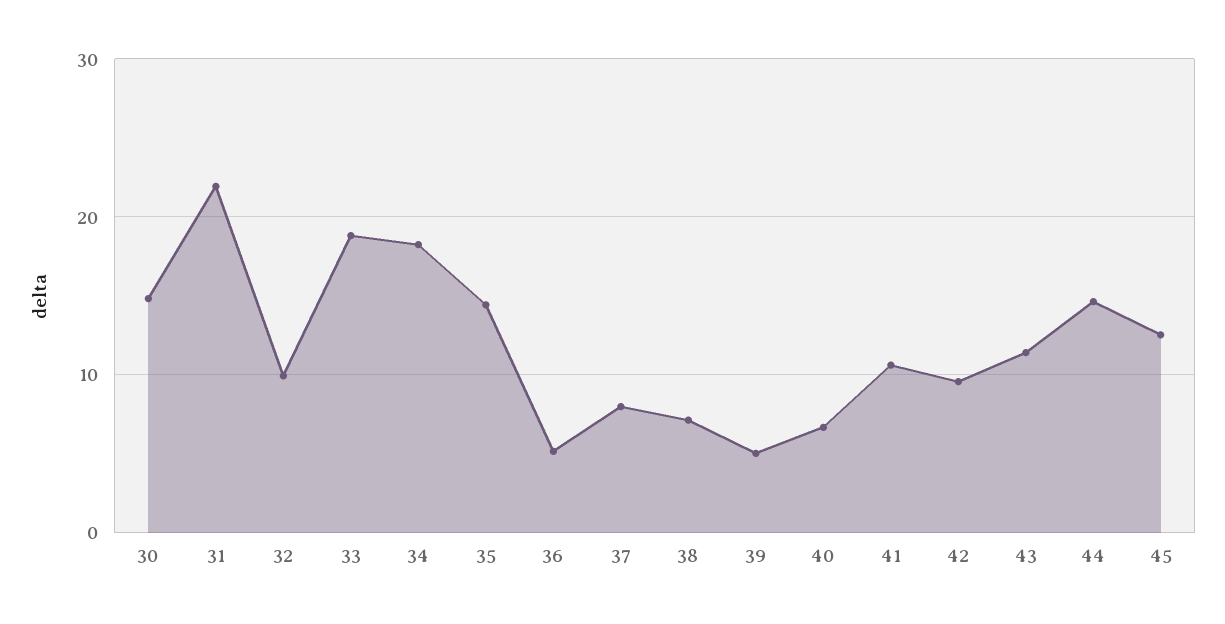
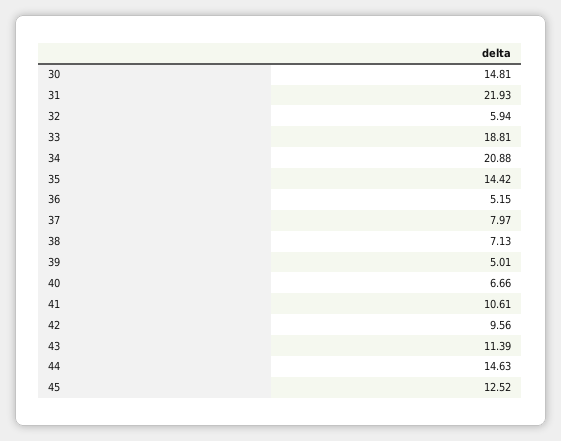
  {
    "30": 14.81,
    "31": 21.93,
-   "32": 10,
+   "32": 5.94,
    "33": 18.81,
-   "34": 18,
+   "34": 20.88,
    "35": 14.42,
    "36": 5.15,
    "37": 7.97,
    "38": 7.13,
    "39": 5.01,
    "40": 6.66,
    "41": 10.61,
    "42": 9.56,
    "43": 11.39,
    "44": 14.63,
    "45": 12.52
  }

